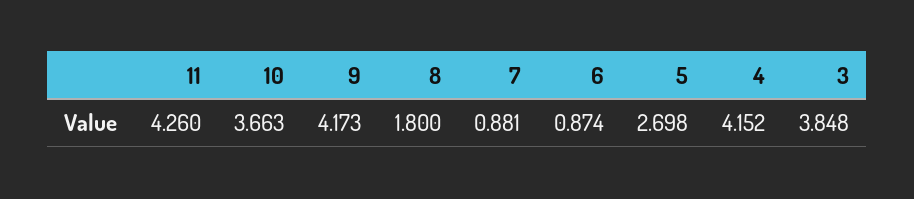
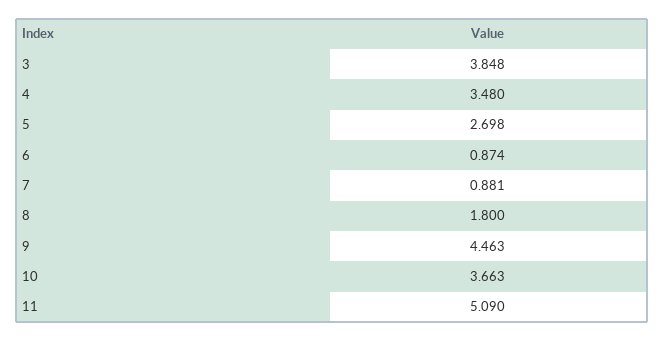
  {
-   "11": 4.26,
+   "11": 5.09,
    "10": 3.663,
-   "9": 4.173,
+   "9": 4.463,
    "8": 1.8,
    "7": 0.881,
    "6": 0.874,
    "5": 2.698,
-   "4": 4.152,
+   "4": 3.48,
    "3": 3.848
  }

